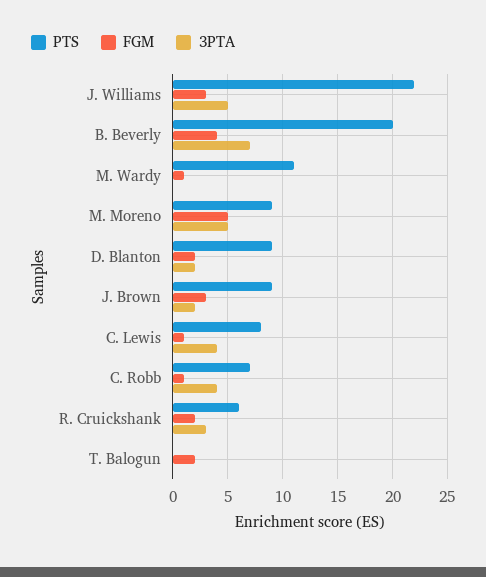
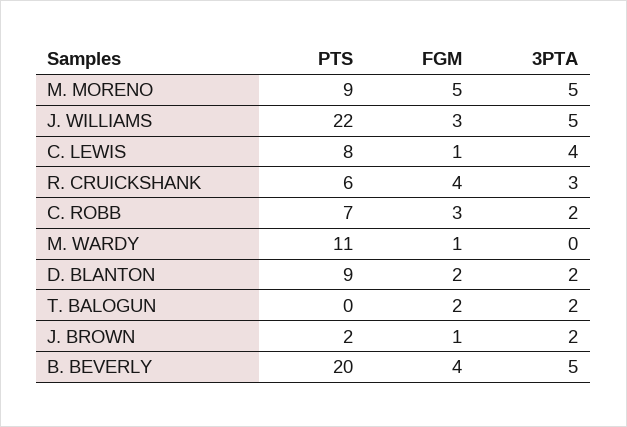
  {
    "PTS": {
      "J. Williams": 22,
      "B. Beverly": 20,
      "M. Wardy": 11,
      "M. Moreno": 9,
      "D. Blanton": 9,
-     "J. Brown": 9,
+     "J. Brown": 2,
      "C. Lewis": 8,
      "C. Robb": 7,
      "R. Cruickshank": 6,
      "T. Balogun": 0
    },
    "FGM": {
      "J. Williams": 3,
      "B. Beverly": 4,
      "M. Wardy": 1,
      "M. Moreno": 5,
      "D. Blanton": 2,
-     "J. Brown": 3,
+     "J. Brown": 1,
      "C. Lewis": 1,
-     "C. Robb": 1,
+     "C. Robb": 3,
-     "R. Cruickshank": 2,
+     "R. Cruickshank": 4,
      "T. Balogun": 2
    },
    "3PTA": {
      "J. Williams": 5,
-     "B. Beverly": 7,
+     "B. Beverly": 5,
      "M. Wardy": 0,
      "M. Moreno": 5,
      "D. Blanton": 2,
      "J. Brown": 2,
      "C. Lewis": 4,
-     "C. Robb": 4,
+     "C. Robb": 2,
      "R. Cruickshank": 3,
-     "T. Balogun": 0
+     "T. Balogun": 2
    }
  }

